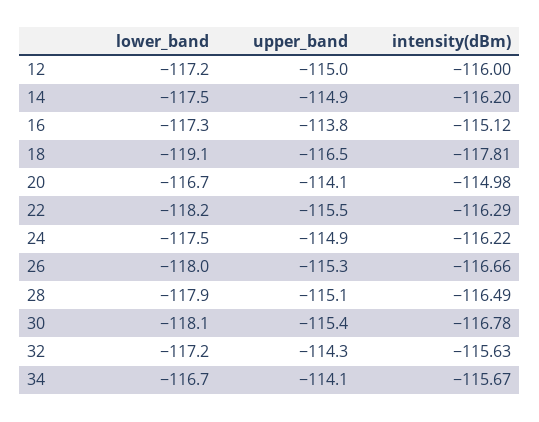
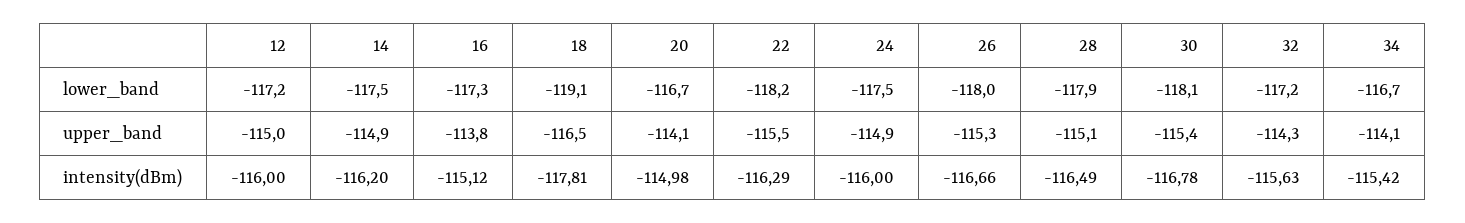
  {
    "lower_band": {
      "12": -117.2,
      "14": -117.5,
      "16": -117.3,
      "18": -119.1,
      "20": -116.7,
      "22": -118.2,
      "24": -117.5,
      "26": -118,
      "28": -117.9,
      "30": -118.1,
      "32": -117.2,
      "34": -116.7
    },
    "upper_band": {
      "12": -115,
      "14": -114.9,
      "16": -113.8,
      "18": -116.5,
      "20": -114.1,
      "22": -115.5,
      "24": -114.9,
      "26": -115.3,
      "28": -115.1,
      "30": -115.4,
      "32": -114.3,
      "34": -114.1
    },
    "intensity(dBm)": {
      "12": -116,
      "14": -116.2,
      "16": -115.12,
      "18": -117.81,
      "20": -114.98,
      "22": -116.29,
-     "24": -116.22,
+     "24": -116,
      "26": -116.66,
      "28": -116.49,
      "30": -116.78,
      "32": -115.63,
-     "34": -115.67
+     "34": -115.42
    }
  }

